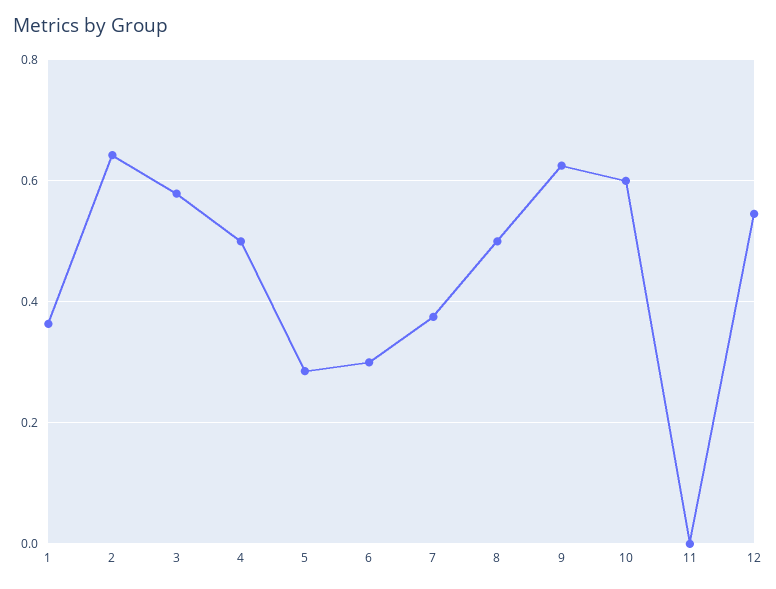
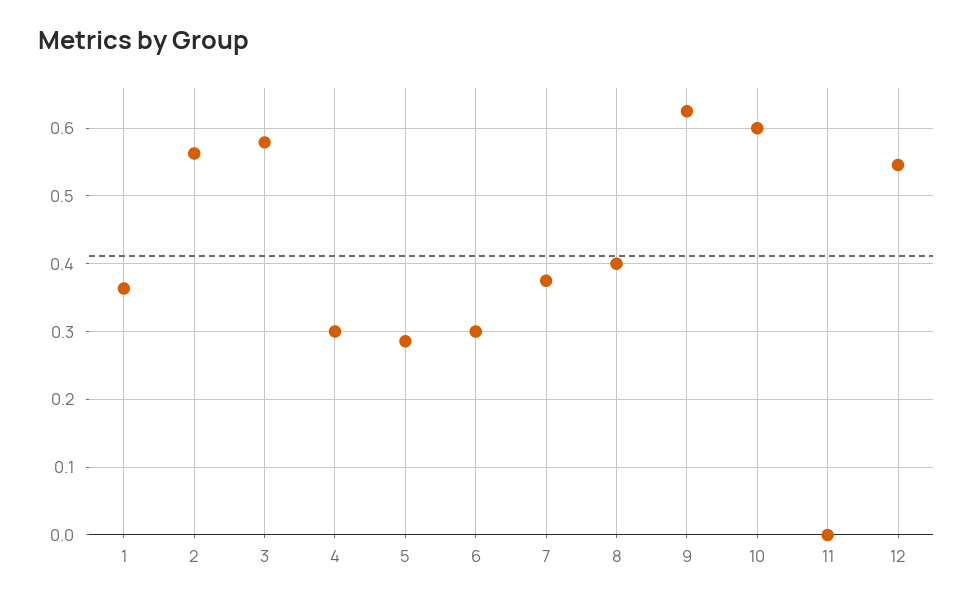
  {
    "1": 0.36,
-   "2": 0.64,
+   "2": 0.56,
    "3": 0.58,
-   "4": 0.5,
+   "4": 0.3,
    "5": 0.29,
    "6": 0.3,
    "7": 0.38,
-   "8": 0.5,
+   "8": 0.4,
    "9": 0.63,
    "10": 0.6,
    "11": 0,
    "12": 0.55
  }

